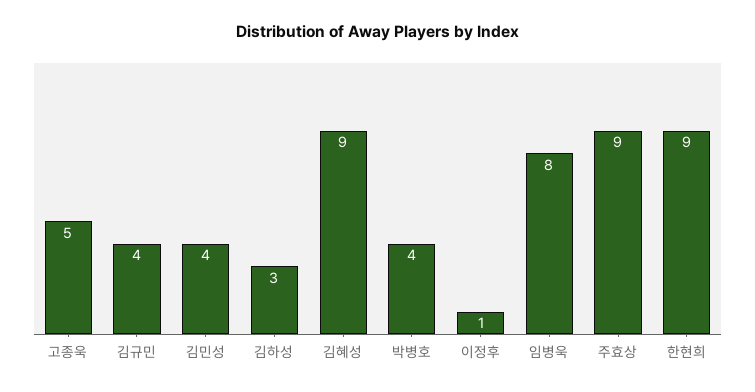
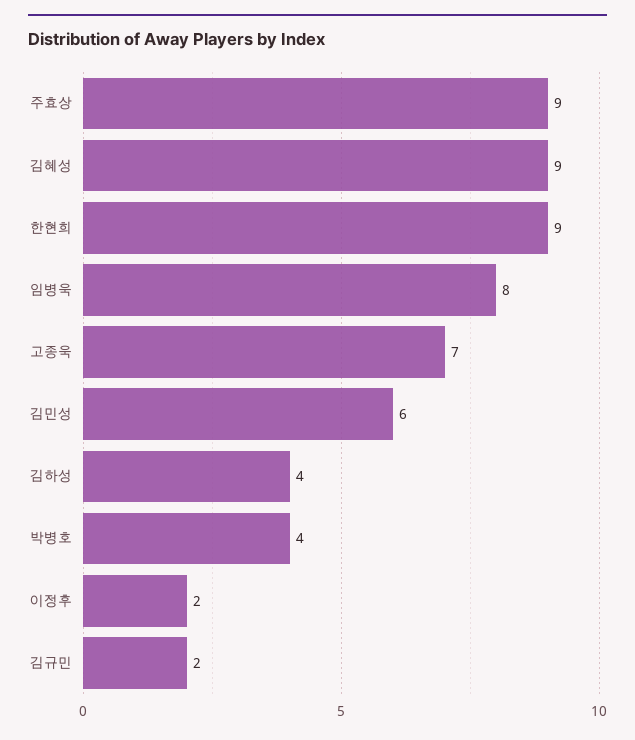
  {
-   "고종욱": 5,
+   "고종욱": 7,
-   "김규민": 4,
+   "김규민": 2,
-   "김민성": 4,
+   "김민성": 6,
-   "김하성": 3,
+   "김하성": 4,
    "김혜성": 9,
    "박병호": 4,
-   "이정후": 1,
+   "이정후": 2,
    "임병욱": 8,
    "주효상": 9,
    "한현희": 9
  }

